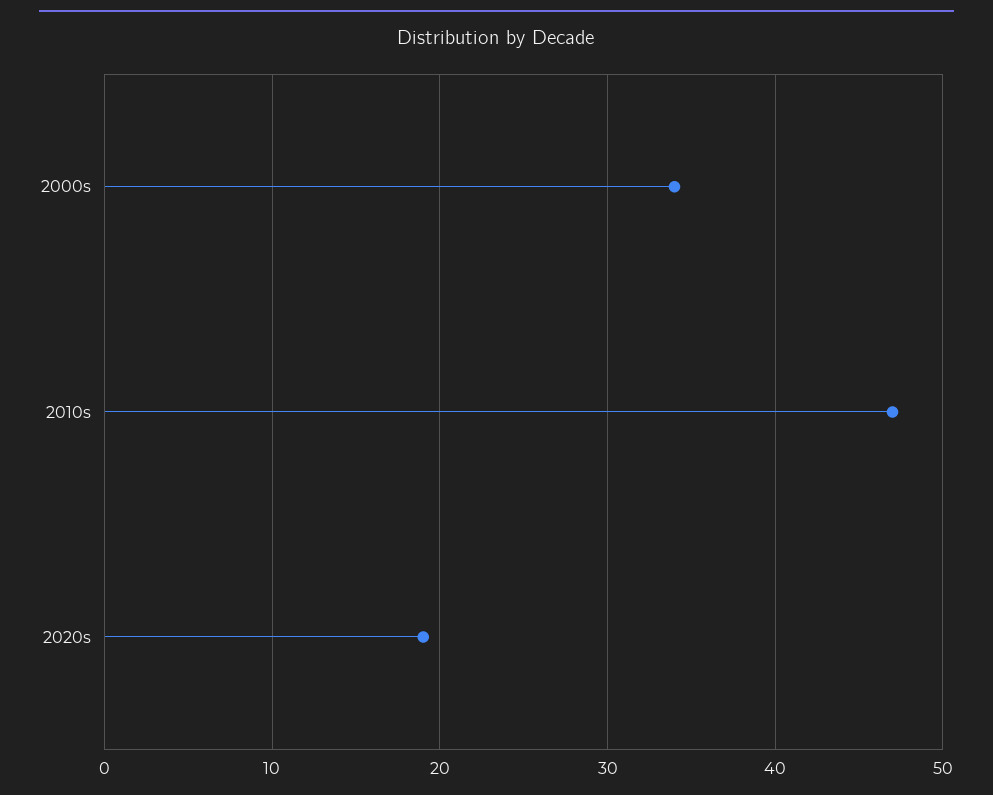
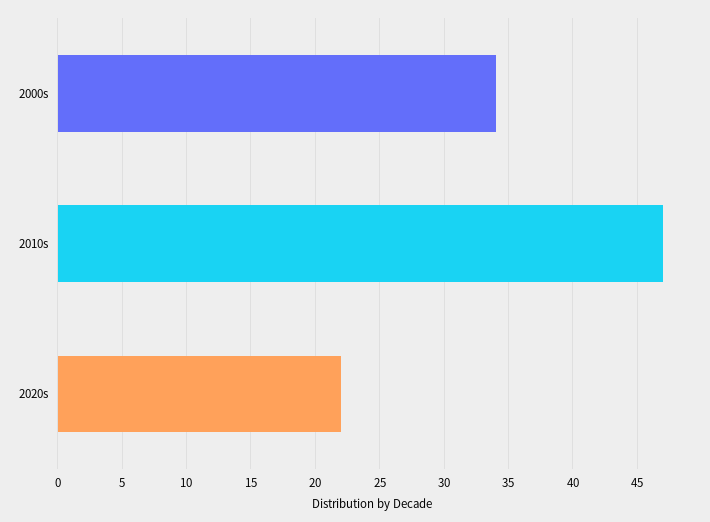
  {
    "2000s": 34,
    "2010s": 47,
-   "2020s": 19
+   "2020s": 22
  }

